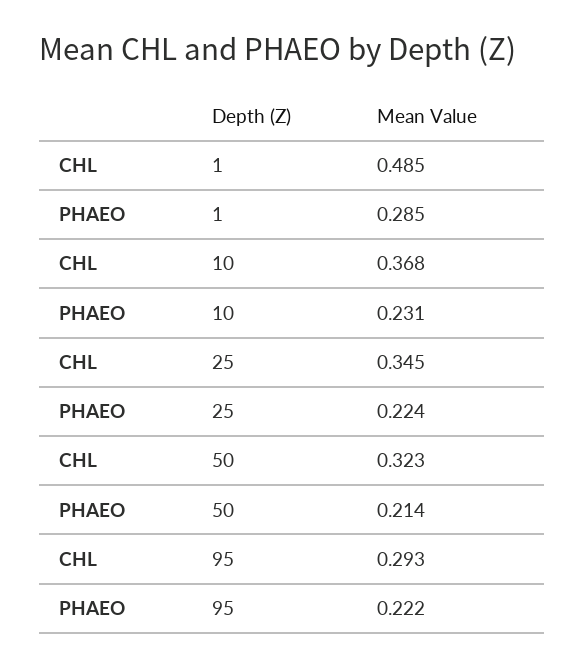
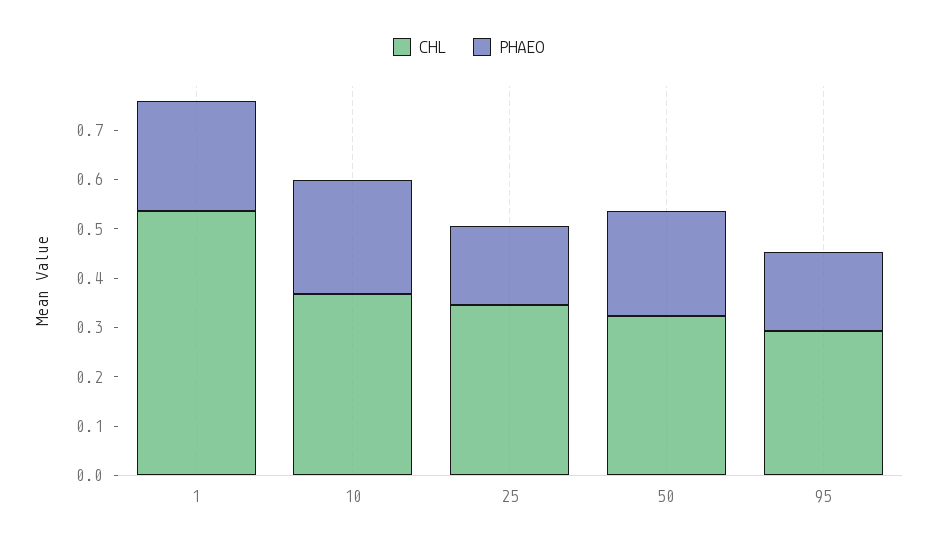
  {
    "CHL": {
-     "1": 0.485,
+     "1": 0.54,
      "10": 0.368,
      "25": 0.345,
      "50": 0.323,
      "95": 0.293
    },
    "PHAEO": {
-     "1": 0.285,
+     "1": 0.22,
      "10": 0.231,
-     "25": 0.224,
+     "25": 0.16,
      "50": 0.214,
-     "95": 0.222
+     "95": 0.16
    }
  }

